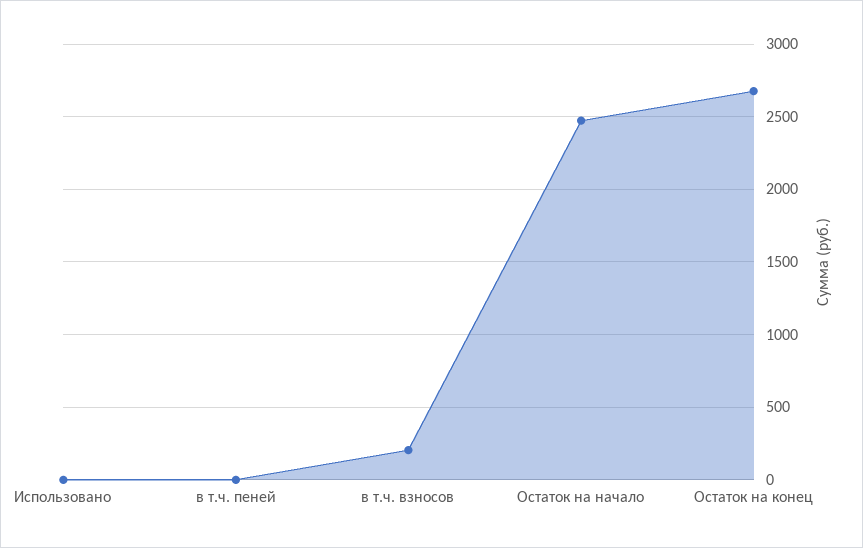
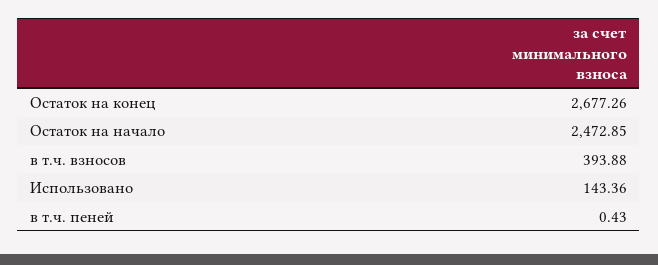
  {
-   "Использовано": 0,
+   "Использовано": 143.36,
    "в т.ч. пеней": 0.43,
-   "в т.ч. взносов": 200,
+   "в т.ч. взносов": 393.88,
    "Остаток на начало": 2472.85,
    "Остаток на конец": 2677.26
  }

